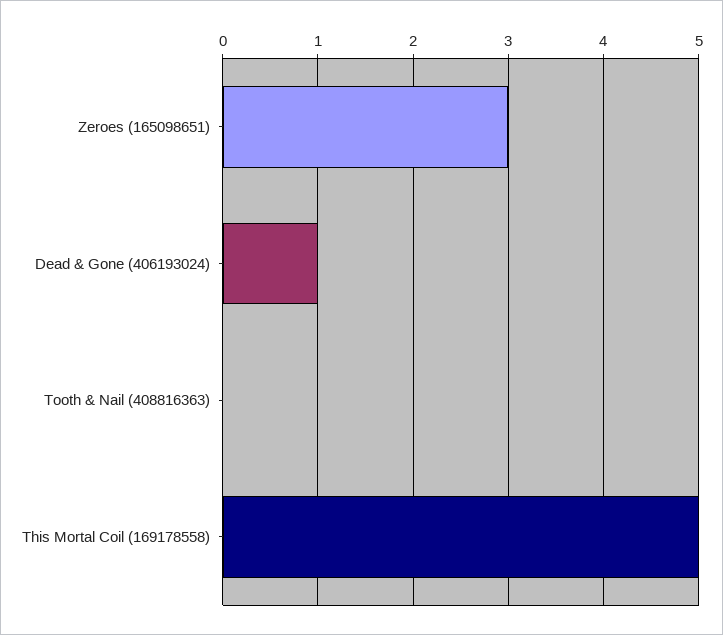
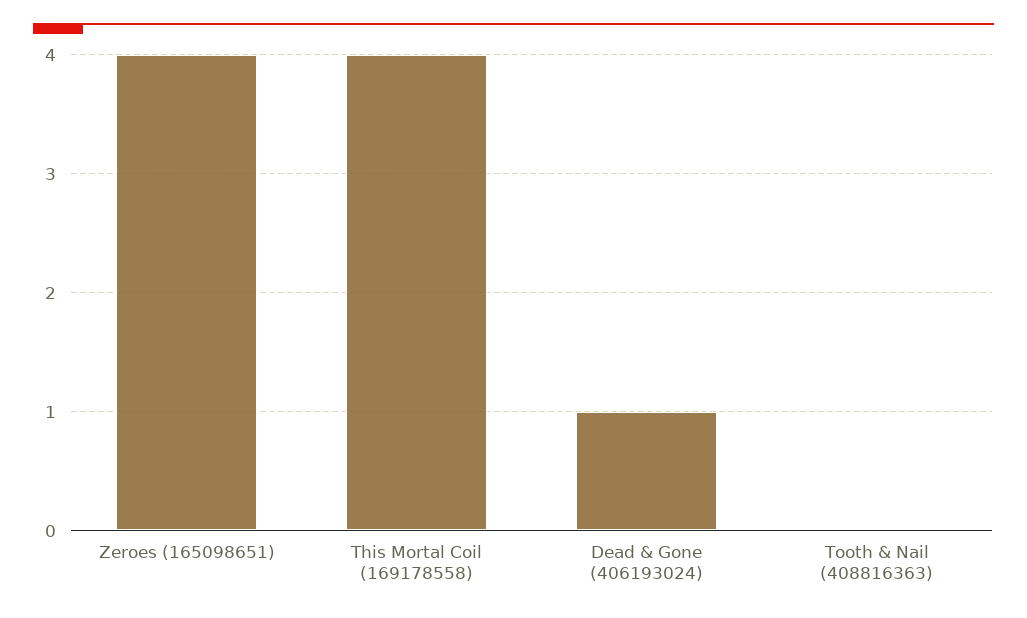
  {
-   "Zeroes (165098651)": 3,
+   "Zeroes (165098651)": 4,
    "Dead & Gone (406193024)": 1,
    "Tooth & Nail (408816363)": 0,
-   "This Mortal Coil (169178558)": 5
+   "This Mortal Coil (169178558)": 4
  }

